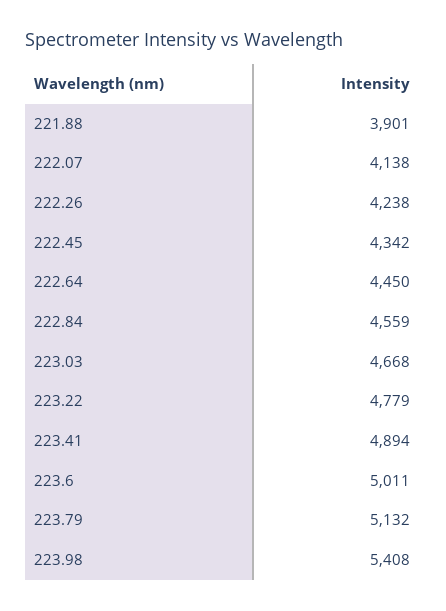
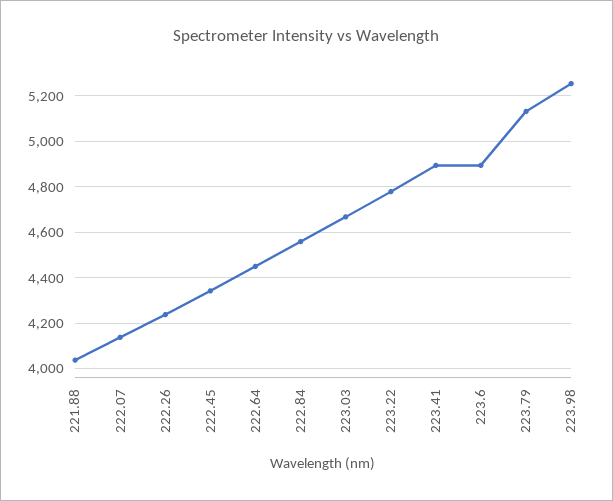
  {
-   "221.88": 3901,
+   "221.88": 4050,
    "222.07": 4138,
    "222.26": 4238,
    "222.45": 4342,
    "222.64": 4450,
    "222.84": 4559,
    "223.03": 4668,
    "223.22": 4779,
    "223.41": 4894,
-   "223.6": 5011,
+   "223.6": 4900,
    "223.79": 5132,
-   "223.98": 5408
+   "223.98": 5250
  }

